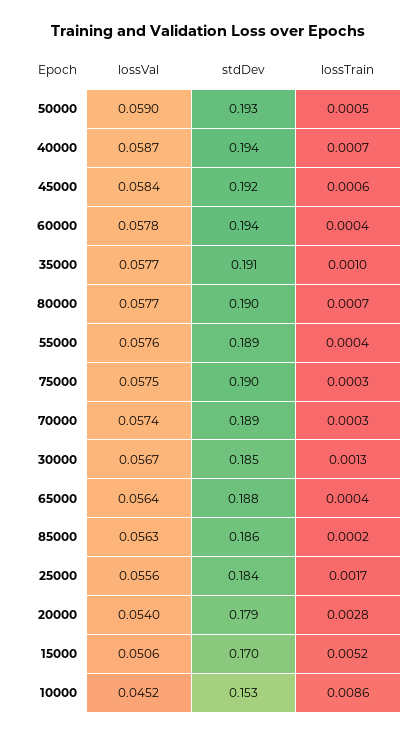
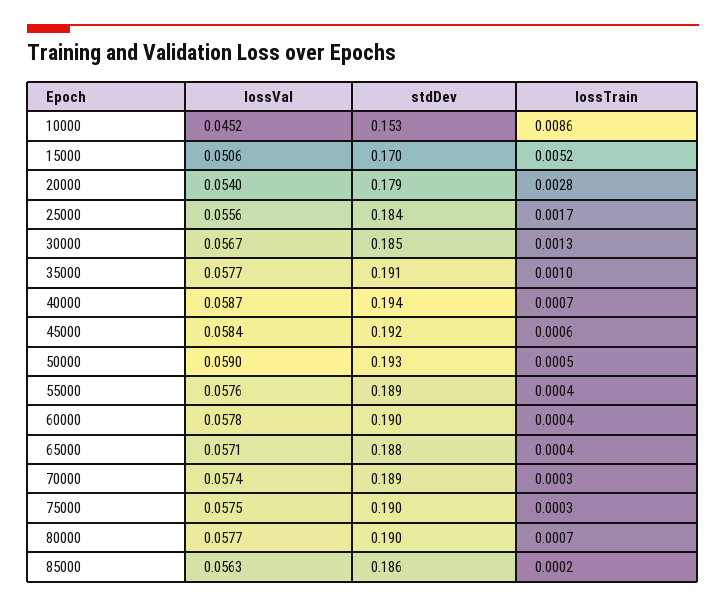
  {
    "lossVal": {
      "50000": 0.059,
      "40000": 0.0587,
      "45000": 0.0584,
      "60000": 0.0578,
      "35000": 0.0577,
      "80000": 0.0577,
      "55000": 0.0576,
      "75000": 0.0575,
      "70000": 0.0574,
      "30000": 0.0567,
-     "65000": 0.0564,
+     "65000": 0.0571,
      "85000": 0.0563,
      "25000": 0.0556,
      "20000": 0.054,
      "15000": 0.0506,
      "10000": 0.0452
    },
    "stdDev": {
      "50000": 0.193,
      "40000": 0.194,
      "45000": 0.192,
-     "60000": 0.194,
+     "60000": 0.19,
      "35000": 0.191,
      "80000": 0.19,
      "55000": 0.189,
      "75000": 0.19,
      "70000": 0.189,
      "30000": 0.185,
      "65000": 0.188,
      "85000": 0.186,
      "25000": 0.184,
      "20000": 0.179,
      "15000": 0.17,
      "10000": 0.153
    },
    "lossTrain": {
      "50000": 0.0005,
      "40000": 0.0007,
      "45000": 0.0006,
      "60000": 0.0004,
      "35000": 0.001,
      "80000": 0.0007,
      "55000": 0.0004,
      "75000": 0.0003,
      "70000": 0.0003,
      "30000": 0.0013,
      "65000": 0.0004,
      "85000": 0.0002,
      "25000": 0.0017,
      "20000": 0.0028,
      "15000": 0.0052,
      "10000": 0.0086
    }
  }

